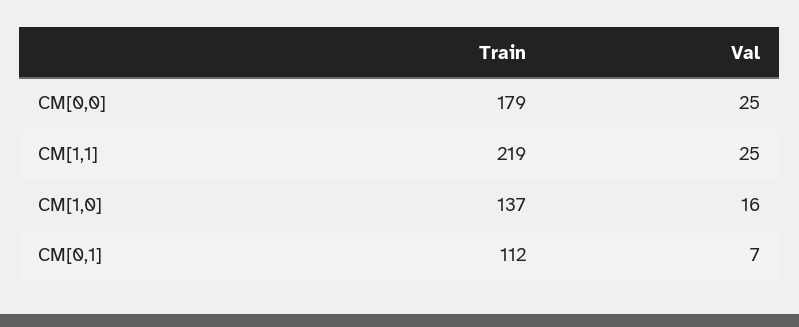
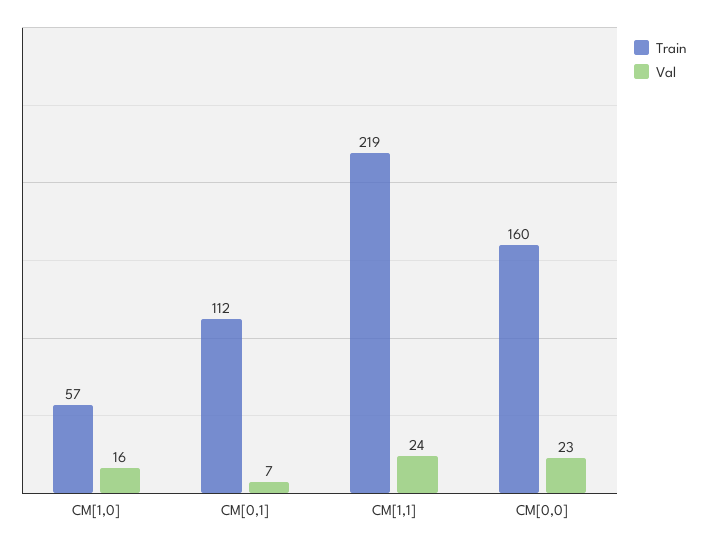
  {
    "Train": {
-     "CM[0,0]": 179,
+     "CM[0,0]": 160,
      "CM[1,1]": 219,
-     "CM[1,0]": 137,
+     "CM[1,0]": 57,
      "CM[0,1]": 112
    },
    "Val": {
-     "CM[0,0]": 25,
+     "CM[0,0]": 23,
-     "CM[1,1]": 25,
+     "CM[1,1]": 24,
      "CM[1,0]": 16,
      "CM[0,1]": 7
    }
  }

